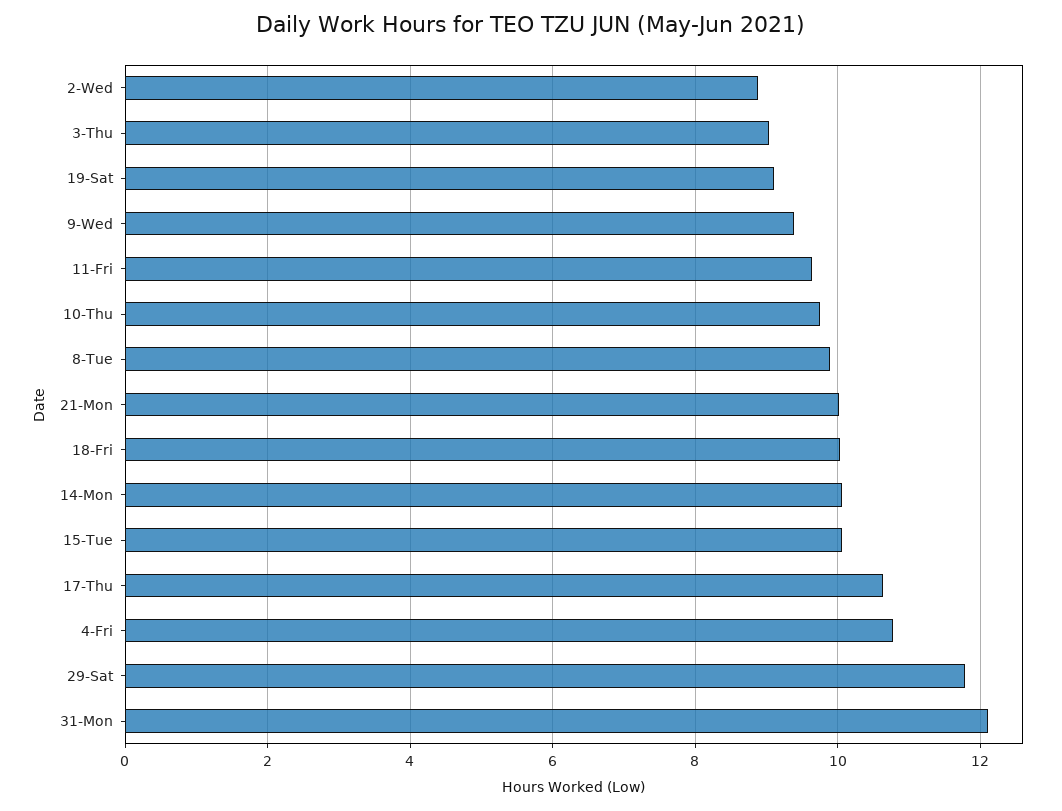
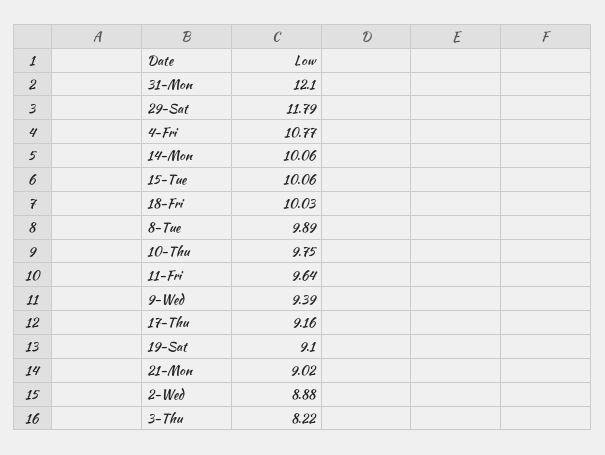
  {
    "2-Wed": 8.88,
-   "3-Thu": 9,
+   "3-Thu": 8.22,
    "19-Sat": 9.1,
    "9-Wed": 9.39,
    "11-Fri": 9.64,
    "10-Thu": 9.75,
    "8-Tue": 9.89,
-   "21-Mon": 10,
+   "21-Mon": 9.02,
    "18-Fri": 10.03,
    "14-Mon": 10.06,
    "15-Tue": 10.06,
-   "17-Thu": 10.6,
+   "17-Thu": 9.16,
    "4-Fri": 10.77,
    "29-Sat": 11.79,
    "31-Mon": 12.1
  }

